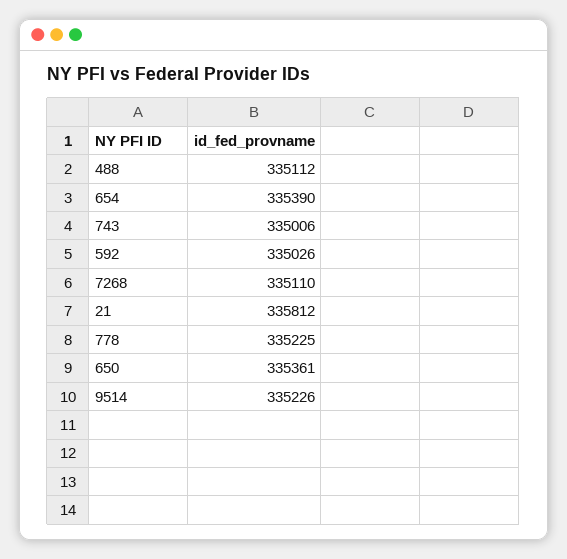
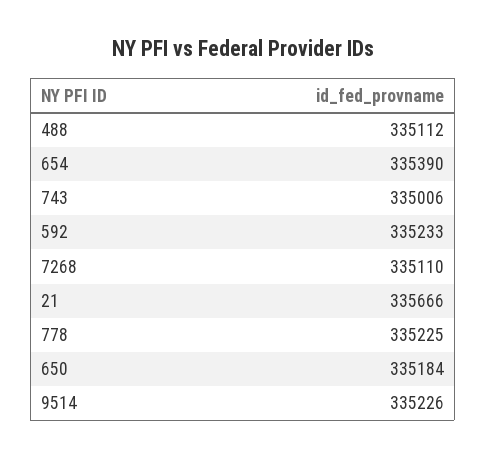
  {
    "488": 335112,
    "654": 335390,
    "743": 335006,
-   "592": 335026,
+   "592": 335233,
    "7268": 335110,
-   "21": 335812,
+   "21": 335666,
    "778": 335225,
-   "650": 335361,
+   "650": 335184,
    "9514": 335226
  }

